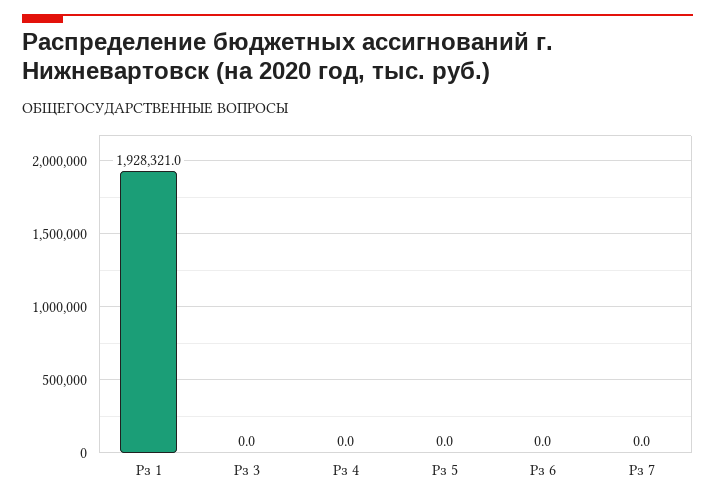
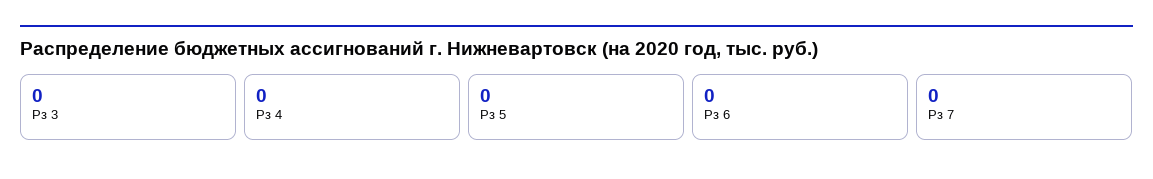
  {
-   "Рз 1": 1928321,
    "Рз 3": 0,
    "Рз 4": 0,
    "Рз 5": 0,
    "Рз 6": 0,
    "Рз 7": 0
  }

